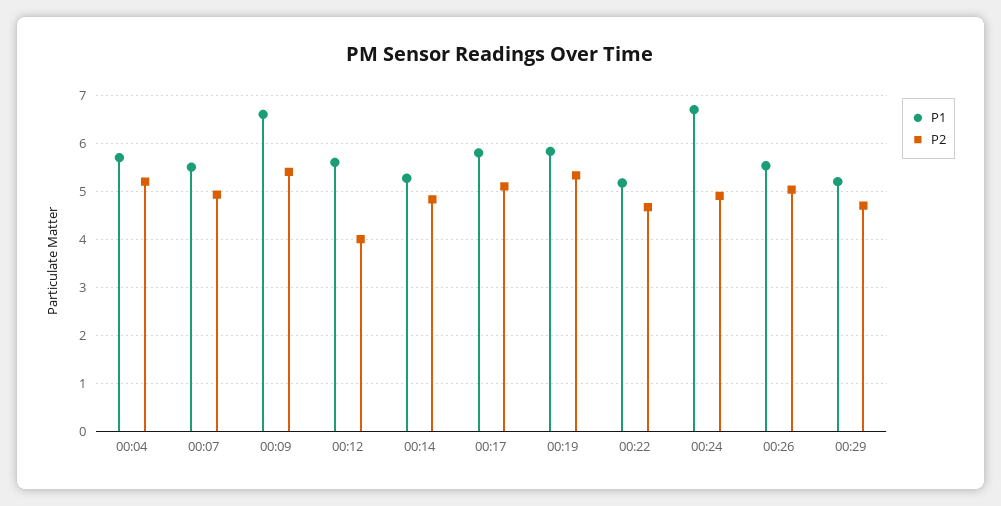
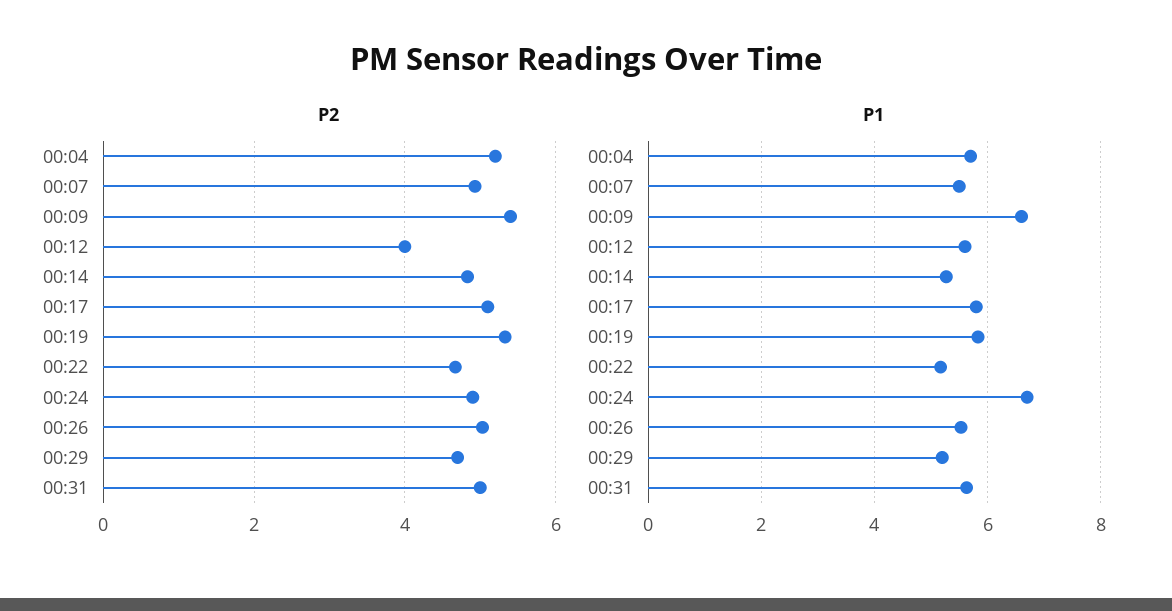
  {
    "P1": {
      "00:04": 5.8,
      "00:07": 5.6,
      "00:09": 6.6,
      "00:12": 5.6,
      "00:14": 5.2,
      "00:17": 5.8,
      "00:19": 5.8,
      "00:22": 5.2,
      "00:24": 6.8,
      "00:26": 5.6,
-     "00:29": 5.2
+     "00:29": 5.2,
+     "00:31": 5.6
    },
    "P2": {
      "00:04": 5.2,
      "00:07": 5,
      "00:09": 5.4,
      "00:12": 4,
      "00:14": 4.8,
      "00:17": 5.2,
      "00:19": 5.4,
      "00:22": 4.6,
      "00:24": 5,
      "00:26": 5,
-     "00:29": 4.8
+     "00:29": 4.8,
+     "00:31": 5
    }
  }

